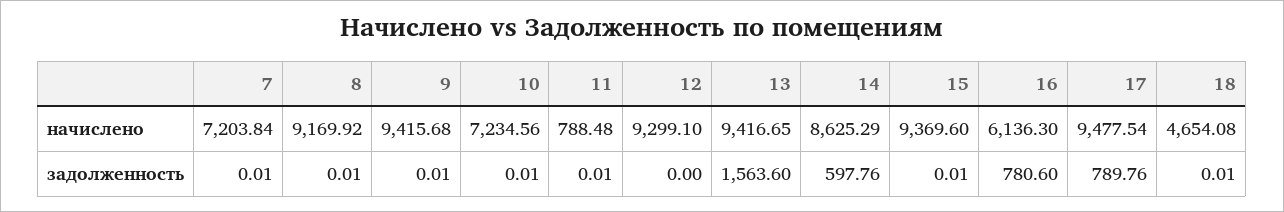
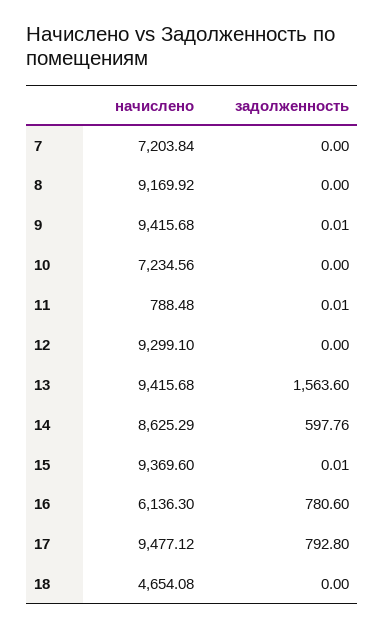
  {
    "7": {
      "начислено": 7203.84,
-     "задолженность": 0.01
+     "задолженность": 0
    },
    "8": {
      "начислено": 9169.92,
-     "задолженность": 0.01
+     "задолженность": 0
    },
    "9": {
      "начислено": 9415.68,
      "задолженность": 0.01
    },
    "10": {
      "начислено": 7234.56,
-     "задолженность": 0.01
+     "задолженность": 0
    },
    "11": {
      "начислено": 788.48,
      "задолженность": 0.01
    },
    "12": {
      "начислено": 9299.1,
      "задолженность": 0
    },
    "13": {
-     "начислено": 9416.65,
+     "начислено": 9415.68,
      "задолженность": 1563.6
    },
    "14": {
      "начислено": 8625.29,
      "задолженность": 597.76
    },
    "15": {
      "начислено": 9369.6,
      "задолженность": 0.01
    },
    "16": {
      "начислено": 6136.3,
      "задолженность": 780.6
    },
    "17": {
-     "начислено": 9477.54,
+     "начислено": 9477.12,
-     "задолженность": 789.76
+     "задолженность": 792.8
    },
    "18": {
      "начислено": 4654.08,
-     "задолженность": 0.01
+     "задолженность": 0
    }
  }

